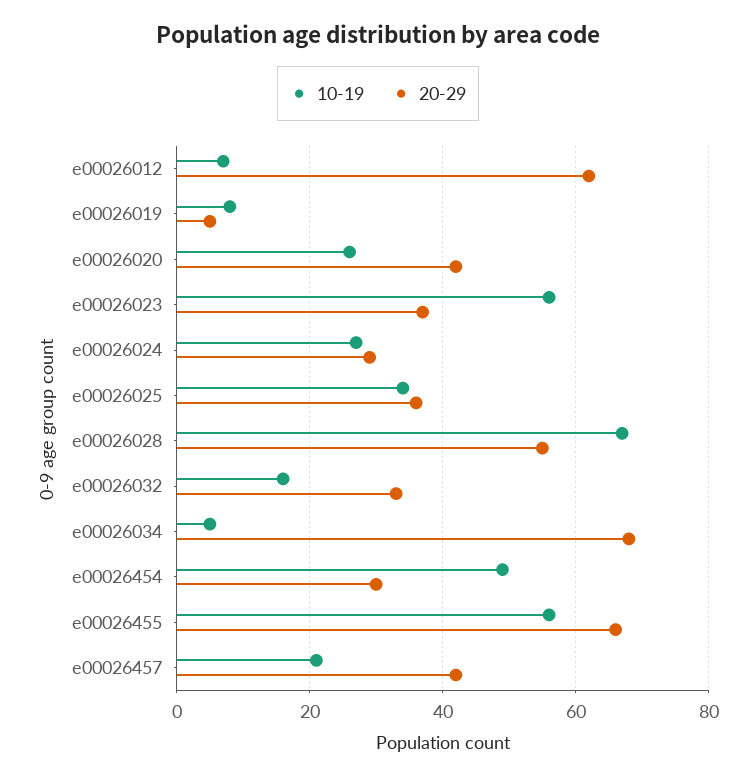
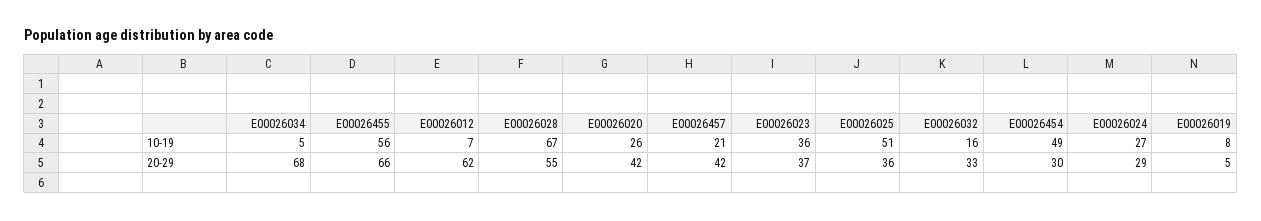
  {
    "10-19": {
      "e00026012": 7,
      "e00026019": 8,
      "e00026020": 26,
-     "e00026023": 55,
+     "e00026023": 36,
      "e00026024": 27,
-     "e00026025": 35,
+     "e00026025": 51,
      "e00026028": 67,
      "e00026032": 16,
      "e00026034": 5,
      "e00026454": 49,
      "e00026455": 56,
      "e00026457": 21
    },
    "20-29": {
      "e00026012": 62,
      "e00026019": 5,
      "e00026020": 42,
      "e00026023": 37,
      "e00026024": 29,
      "e00026025": 36,
      "e00026028": 55,
      "e00026032": 33,
      "e00026034": 68,
      "e00026454": 30,
      "e00026455": 66,
      "e00026457": 42
    }
  }

